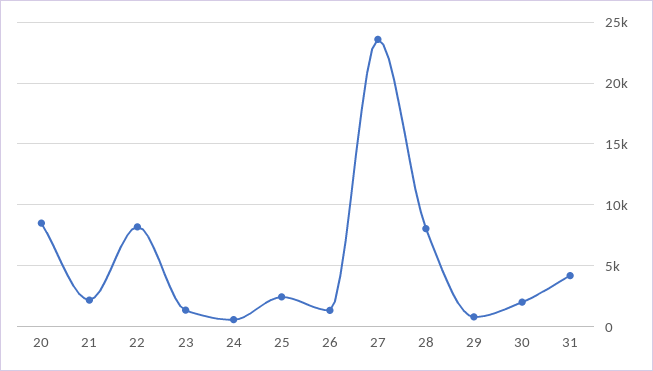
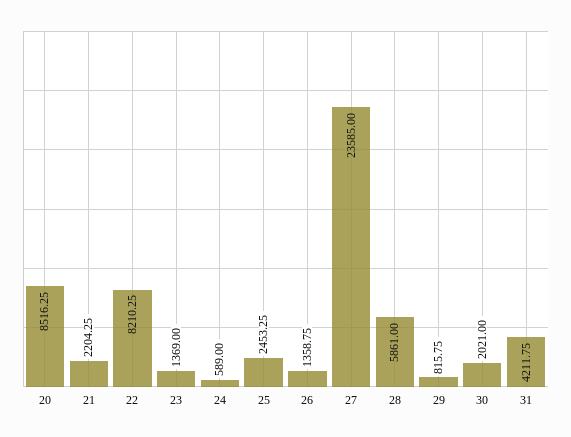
  {
    "20": 8516.25,
    "21": 2204.25,
    "22": 8210.25,
    "23": 1369,
    "24": 589,
    "25": 2453.25,
    "26": 1358.75,
    "27": 23585,
-   "28": 8000,
+   "28": 5861,
    "29": 815.75,
    "30": 2021,
    "31": 4211.75
  }

